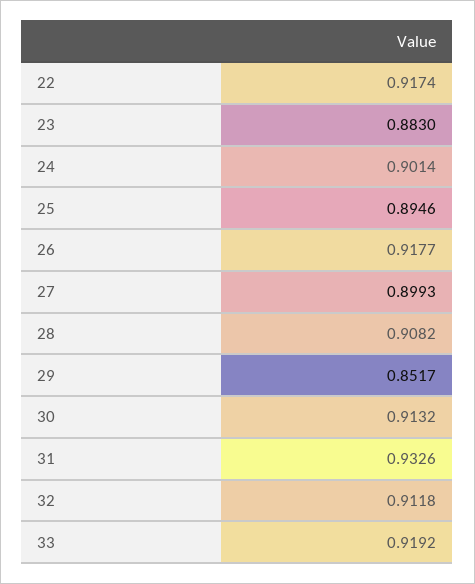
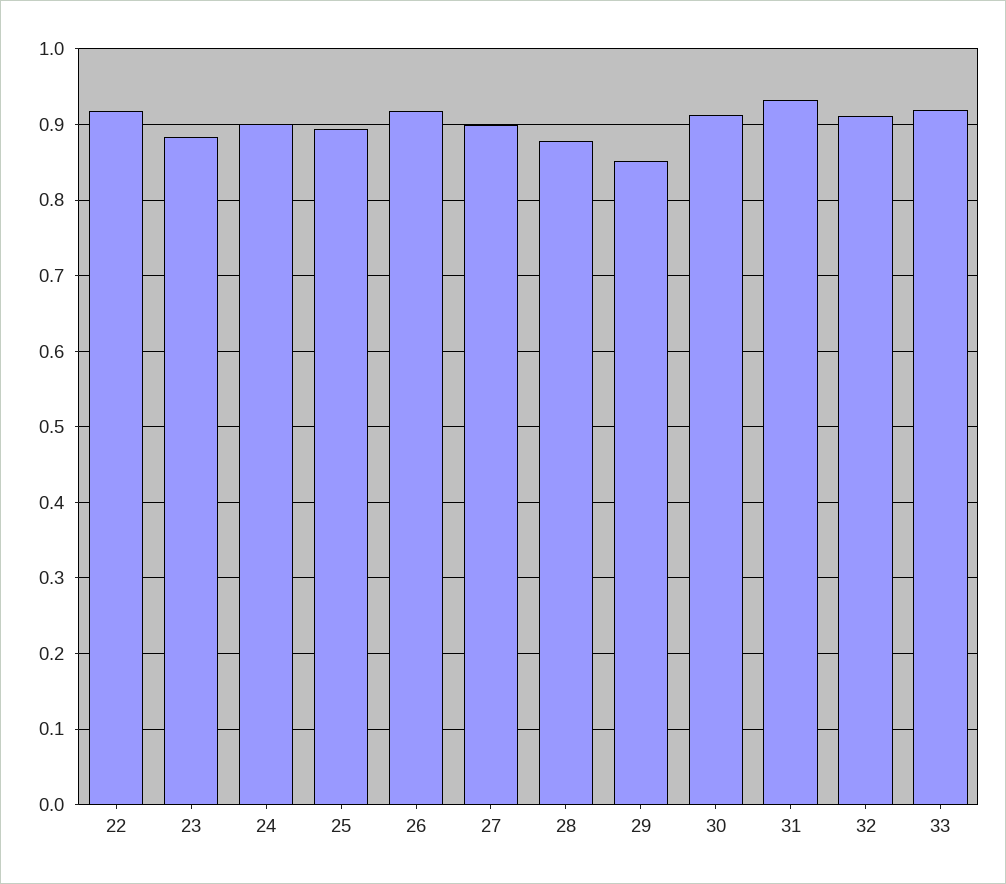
  {
    "22": 0.9174,
    "23": 0.883,
    "24": 0.9014,
    "25": 0.8946,
    "26": 0.9177,
    "27": 0.8993,
-   "28": 0.9082,
+   "28": 0.88,
    "29": 0.8517,
    "30": 0.9132,
    "31": 0.9326,
    "32": 0.9118,
    "33": 0.9192
  }

